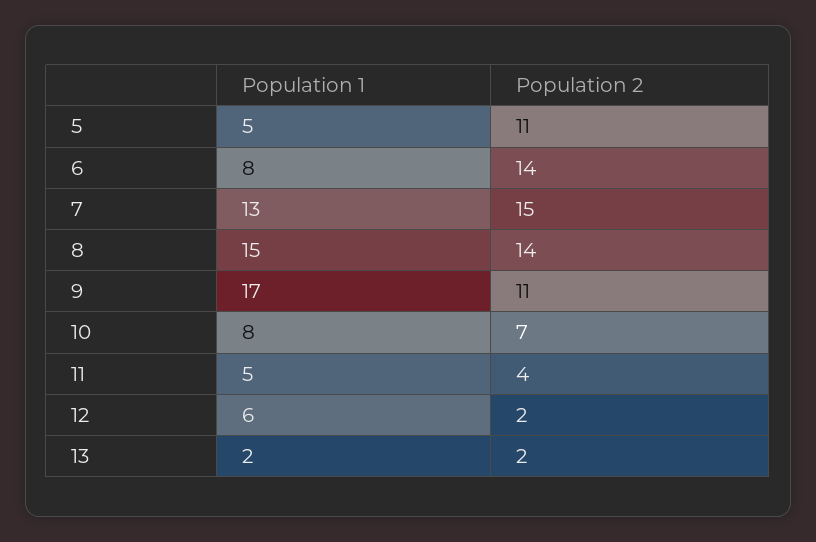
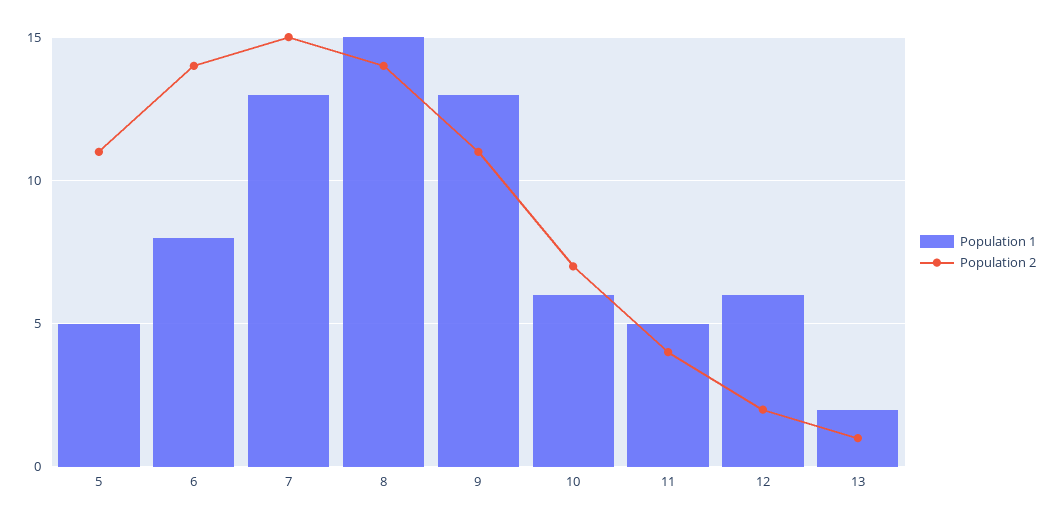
  {
    "Population 1": {
      "5": 5,
      "6": 8,
      "7": 13,
      "8": 15,
-     "9": 17,
+     "9": 13,
-     "10": 8,
+     "10": 6,
      "11": 5,
      "12": 6,
      "13": 2
    },
    "Population 2": {
      "5": 11,
      "6": 14,
      "7": 15,
      "8": 14,
      "9": 11,
      "10": 7,
      "11": 4,
      "12": 2,
-     "13": 2
+     "13": 1
    }
  }

